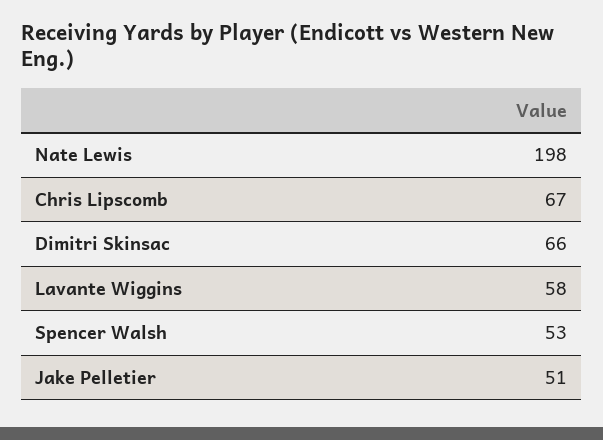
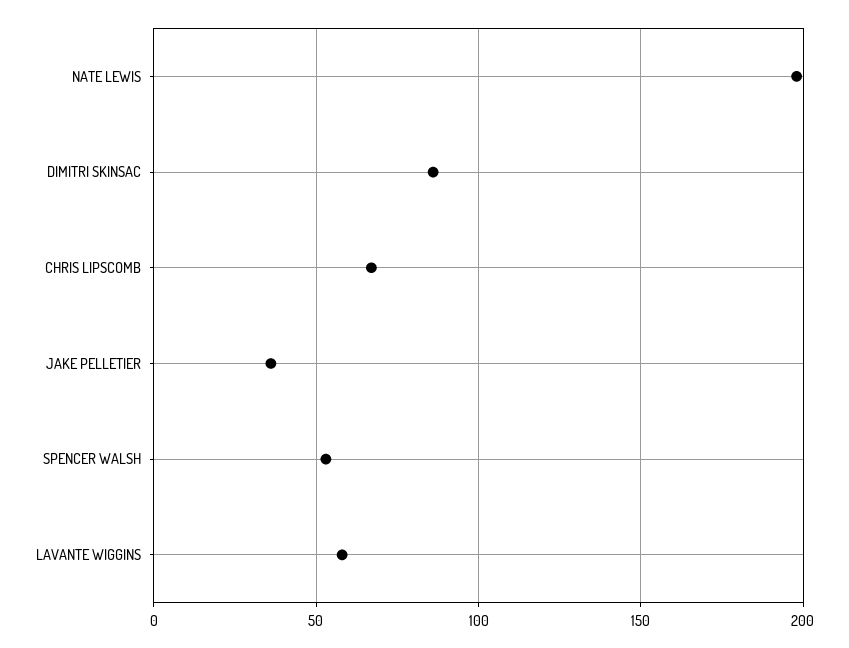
  {
    "Nate Lewis": 198,
    "Chris Lipscomb": 67,
-   "Dimitri Skinsac": 66,
+   "Dimitri Skinsac": 85,
    "Lavante Wiggins": 58,
    "Spencer Walsh": 53,
-   "Jake Pelletier": 51
+   "Jake Pelletier": 35
  }

